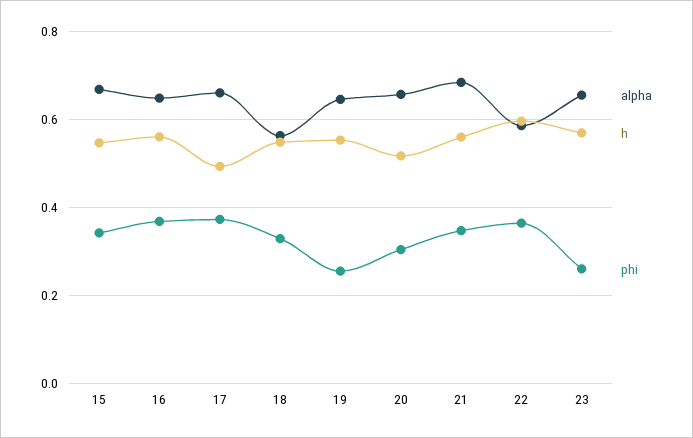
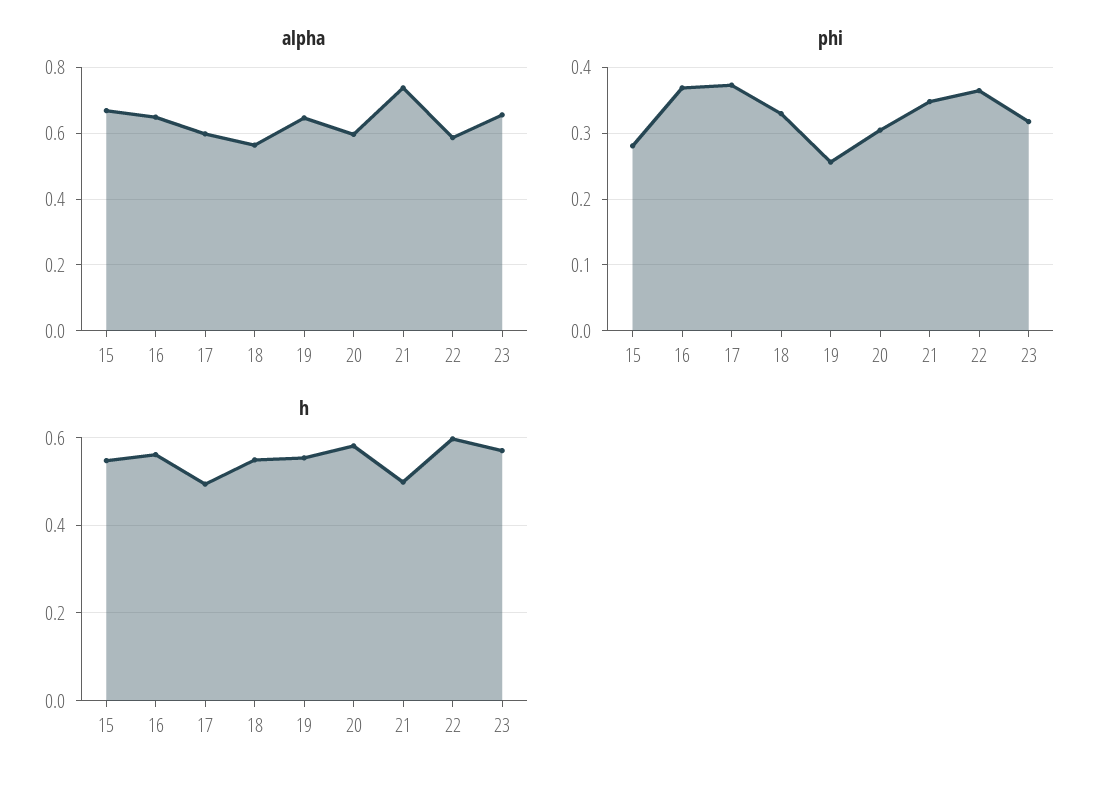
  {
    "alpha": {
      "15": 0.66,
      "16": 0.64,
-     "17": 0.66,
+     "17": 0.6,
      "18": 0.56,
      "19": 0.64,
-     "20": 0.66,
+     "20": 0.6,
-     "21": 0.68,
+     "21": 0.74,
      "22": 0.58,
      "23": 0.66
    },
    "h": {
      "15": 0.54,
      "16": 0.56,
      "17": 0.5,
      "18": 0.54,
      "19": 0.56,
-     "20": 0.52,
+     "20": 0.58,
-     "21": 0.56,
+     "21": 0.5,
      "22": 0.6,
      "23": 0.58
    },
    "phi": {
-     "15": 0.34,
+     "15": 0.28,
      "16": 0.37,
      "17": 0.37,
      "18": 0.33,
      "19": 0.26,
      "20": 0.3,
      "21": 0.35,
      "22": 0.36,
-     "23": 0.26
+     "23": 0.32
    }
  }

